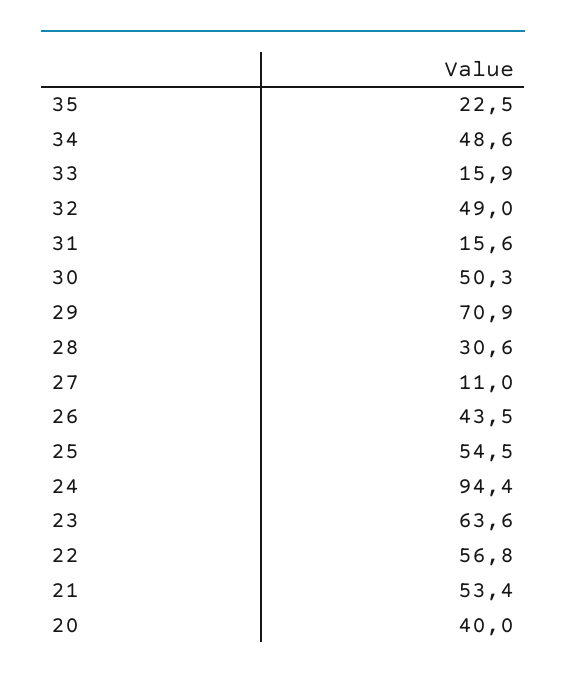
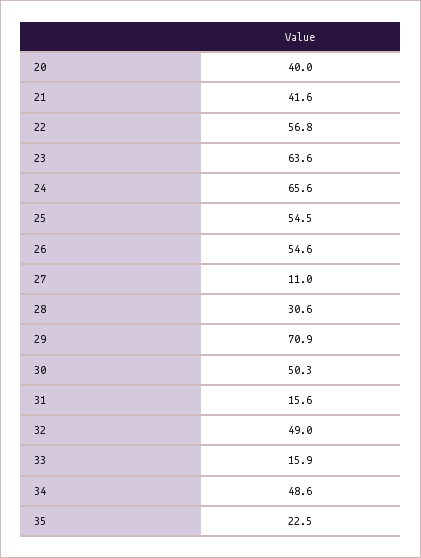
  {
    "35": 22.5,
    "34": 48.6,
    "33": 15.9,
    "32": 49,
    "31": 15.6,
    "30": 50.3,
    "29": 70.9,
    "28": 30.6,
    "27": 11,
-   "26": 43.5,
+   "26": 54.6,
    "25": 54.5,
-   "24": 94.4,
+   "24": 65.6,
    "23": 63.6,
    "22": 56.8,
-   "21": 53.4,
+   "21": 41.6,
    "20": 40
  }

